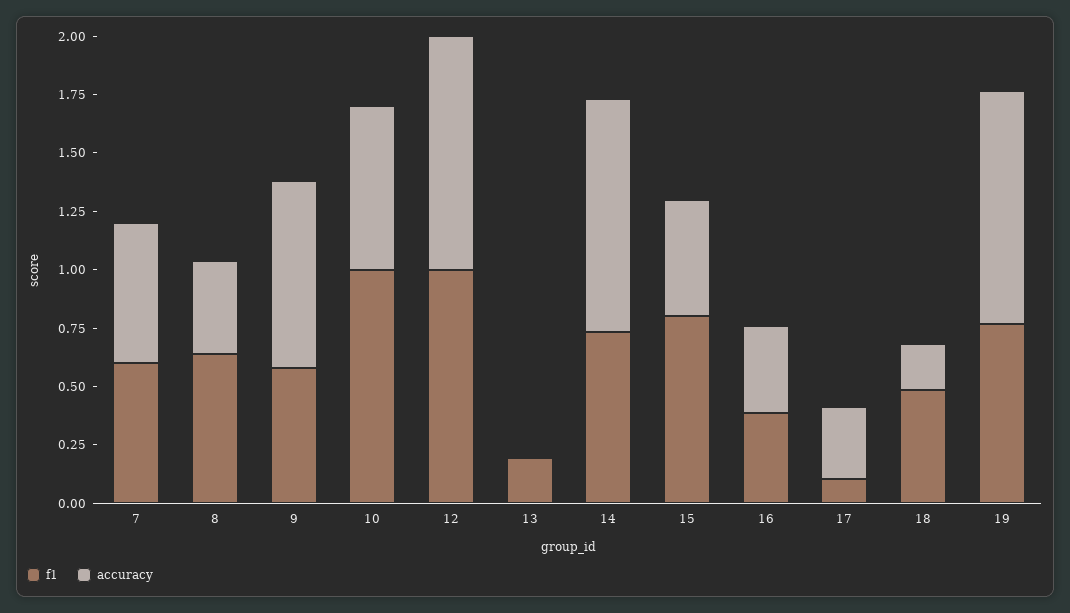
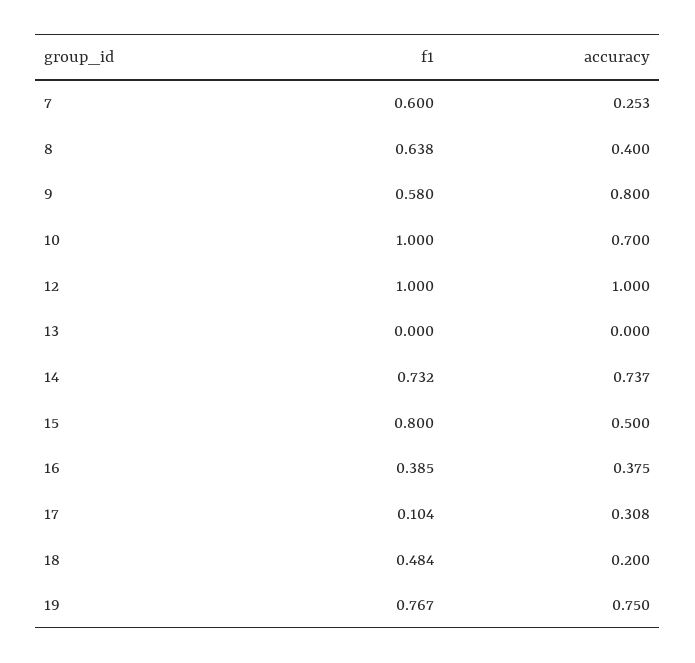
  {
    "f1": {
      "7": 0.6,
      "8": 0.638,
      "9": 0.58,
      "10": 1,
      "12": 1,
-     "13": 0.2,
+     "13": 0,
      "14": 0.732,
      "15": 0.8,
      "16": 0.385,
      "17": 0.104,
      "18": 0.484,
      "19": 0.767
    },
    "accuracy": {
-     "7": 0.6,
+     "7": 0.253,
      "8": 0.4,
      "9": 0.8,
      "10": 0.7,
      "12": 1,
      "13": 0,
-     "14": 1,
+     "14": 0.737,
      "15": 0.5,
      "16": 0.375,
      "17": 0.308,
      "18": 0.2,
-     "19": 1
+     "19": 0.75
    }
  }

